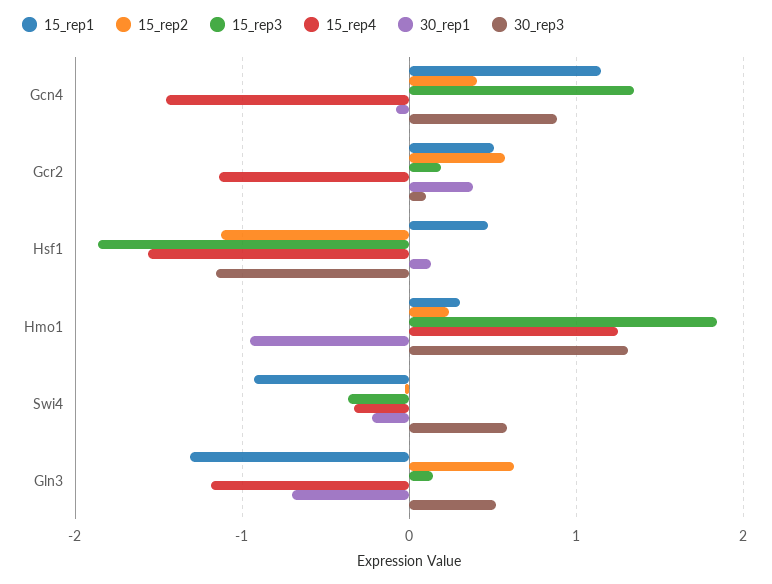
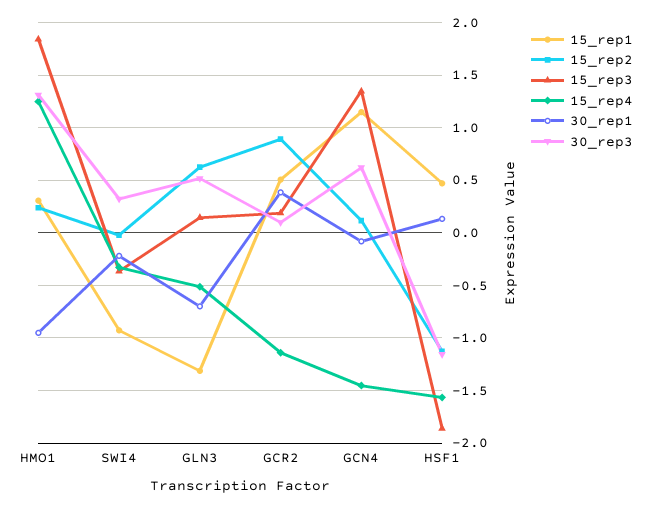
  {
    "15_rep1": {
      "Gcn4": 1.1,
      "Gcr2": 0.5,
      "Hsf1": 0.5,
      "Hmo1": 0.3,
      "Swi4": -0.9,
      "Gln3": -1.3
    },
    "15_rep2": {
-     "Gcn4": 0.4,
+     "Gcn4": 0.1,
-     "Gcr2": 0.6,
+     "Gcr2": 0.9,
      "Hsf1": -1.1,
      "Hmo1": 0.2,
      "Swi4": 0,
      "Gln3": 0.6
    },
    "15_rep3": {
      "Gcn4": 1.3,
      "Gcr2": 0.2,
      "Hsf1": -1.9,
      "Hmo1": 1.8,
      "Swi4": -0.4,
      "Gln3": 0.1
    },
    "15_rep4": {
      "Gcn4": -1.5,
      "Gcr2": -1.1,
      "Hsf1": -1.6,
      "Hmo1": 1.2,
      "Swi4": -0.3,
-     "Gln3": -1.2
+     "Gln3": -0.5
    },
    "30_rep1": {
      "Gcn4": -0.1,
      "Gcr2": 0.4,
      "Hsf1": 0.1,
      "Hmo1": -1,
      "Swi4": -0.2,
      "Gln3": -0.7
    },
    "30_rep3": {
-     "Gcn4": 0.9,
+     "Gcn4": 0.6,
      "Gcr2": 0.1,
      "Hsf1": -1.2,
      "Hmo1": 1.3,
-     "Swi4": 0.6,
+     "Swi4": 0.3,
      "Gln3": 0.5
    }
  }

